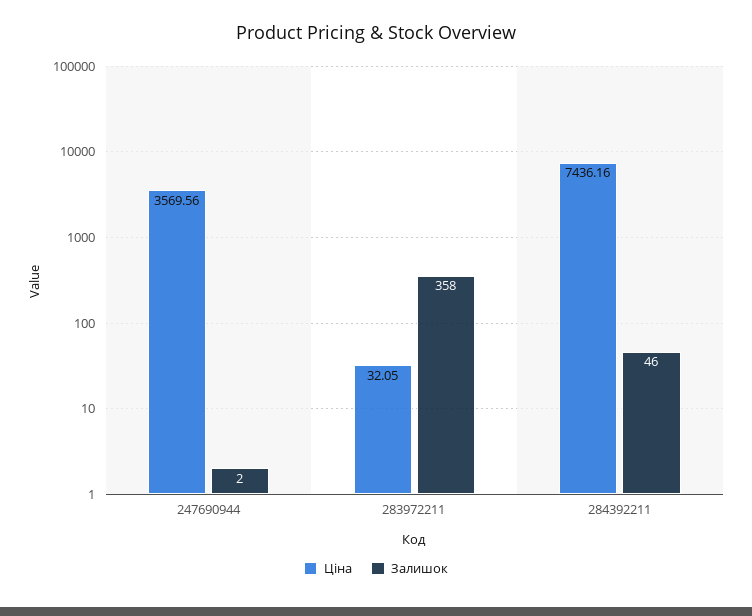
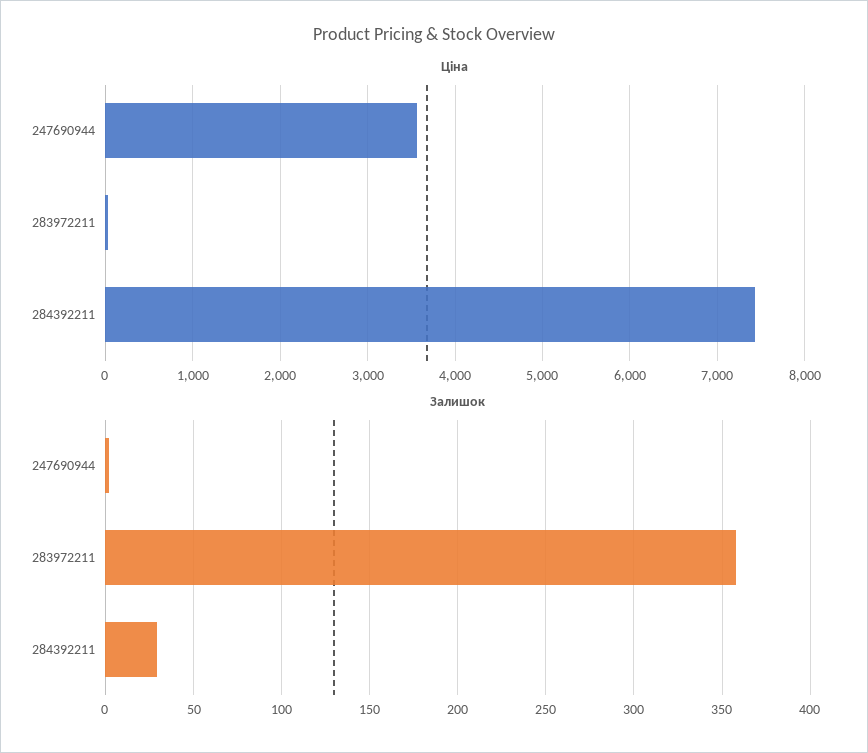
  {
    "Ціна": {
      "247690944": 3569.56,
      "283972211": 32.05,
      "284392211": 7436.16
    },
    "Залишок": {
      "247690944": 2,
      "283972211": 358,
-     "284392211": 46
+     "284392211": 30
    }
  }

